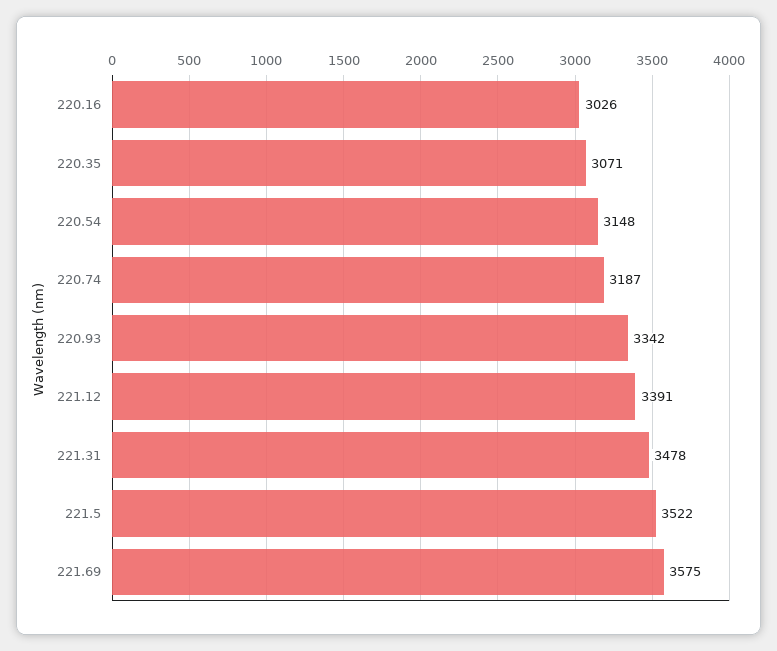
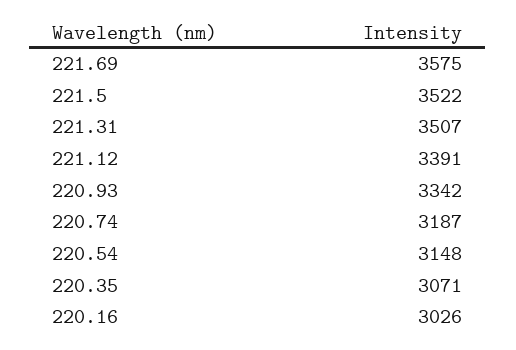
  {
    "220.16": 3026,
    "220.35": 3071,
    "220.54": 3148,
    "220.74": 3187,
    "220.93": 3342,
    "221.12": 3391,
-   "221.31": 3478,
+   "221.31": 3507,
    "221.5": 3522,
    "221.69": 3575
  }

